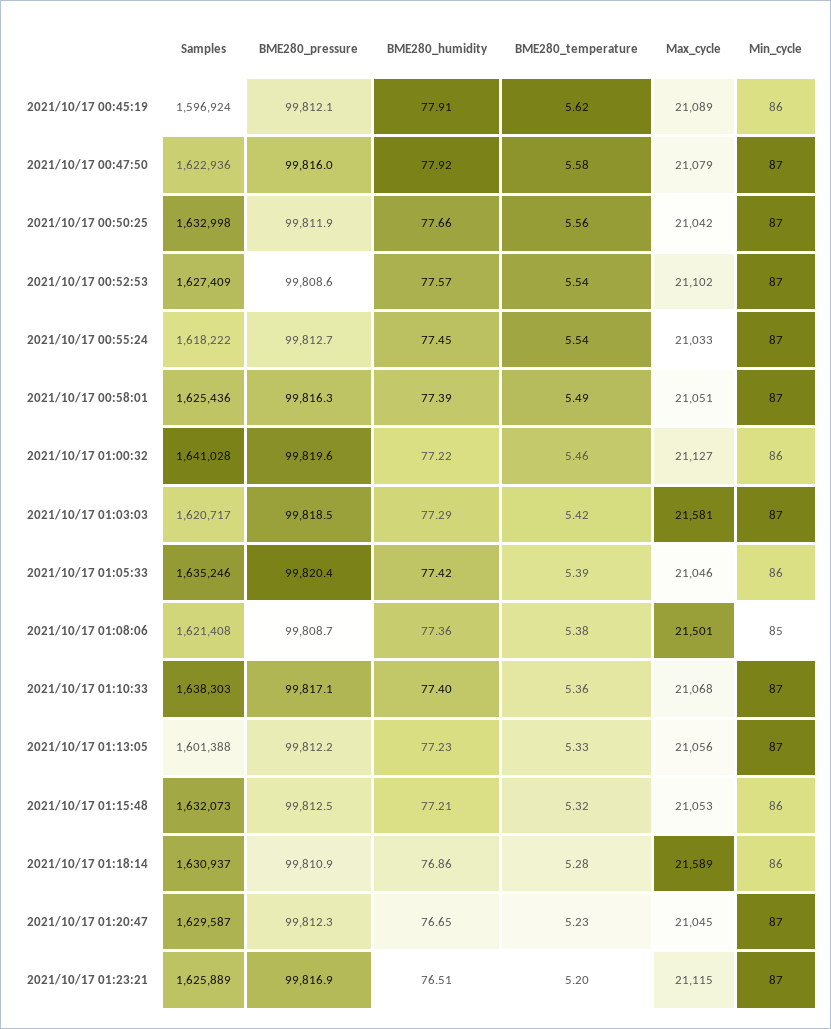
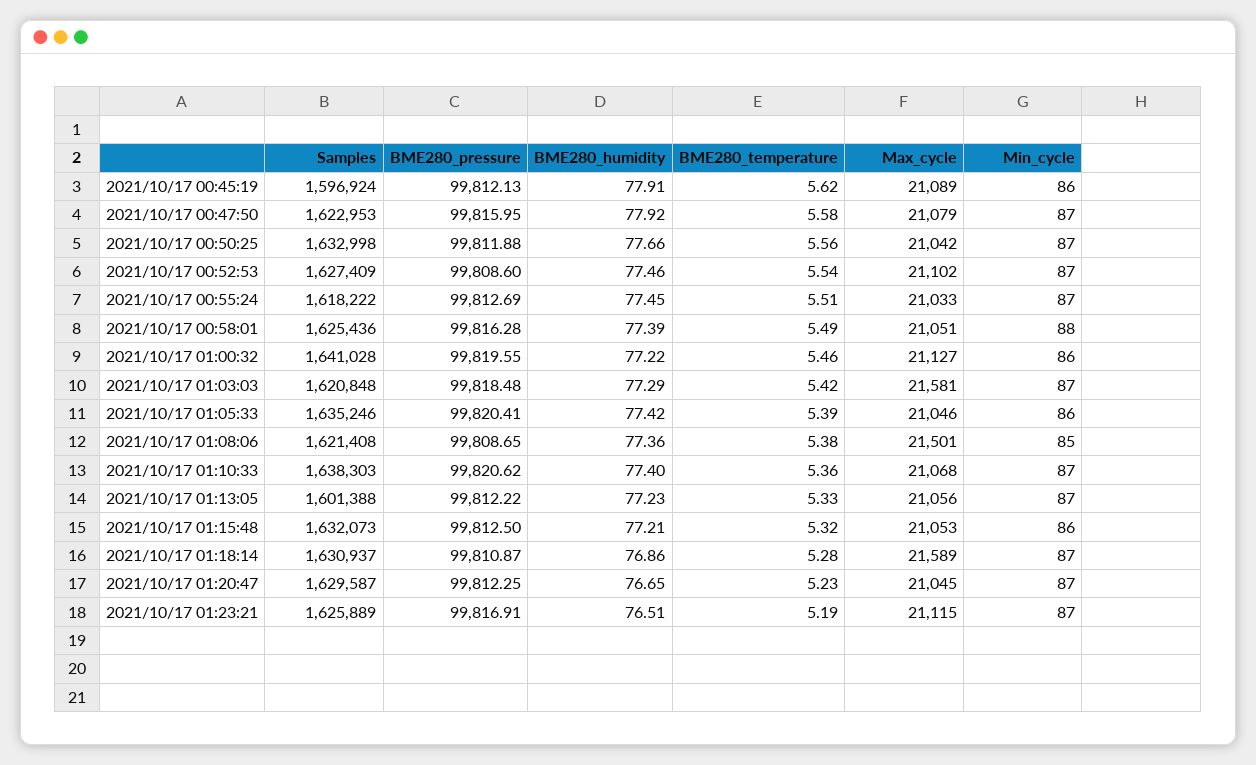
  {
    "Samples": {
      "2021/10/17 00:45:19": 1596924,
-     "2021/10/17 00:47:50": 1622936,
+     "2021/10/17 00:47:50": 1622953,
      "2021/10/17 00:50:25": 1632998,
      "2021/10/17 00:52:53": 1627409,
      "2021/10/17 00:55:24": 1618222,
      "2021/10/17 00:58:01": 1625436,
      "2021/10/17 01:00:32": 1641028,
-     "2021/10/17 01:03:03": 1620717,
+     "2021/10/17 01:03:03": 1620848,
      "2021/10/17 01:05:33": 1635246,
      "2021/10/17 01:08:06": 1621408,
      "2021/10/17 01:10:33": 1638303,
      "2021/10/17 01:13:05": 1601388,
      "2021/10/17 01:15:48": 1632073,
      "2021/10/17 01:18:14": 1630937,
      "2021/10/17 01:20:47": 1629587,
      "2021/10/17 01:23:21": 1625889
    },
    "BME280_pressure": {
      "2021/10/17 00:45:19": 99812.13,
      "2021/10/17 00:47:50": 99815.95,
      "2021/10/17 00:50:25": 99811.88,
      "2021/10/17 00:52:53": 99808.6,
      "2021/10/17 00:55:24": 99812.69,
      "2021/10/17 00:58:01": 99816.28,
      "2021/10/17 01:00:32": 99819.55,
      "2021/10/17 01:03:03": 99818.48,
      "2021/10/17 01:05:33": 99820.41,
      "2021/10/17 01:08:06": 99808.65,
-     "2021/10/17 01:10:33": 99817.1,
+     "2021/10/17 01:10:33": 99820.62,
      "2021/10/17 01:13:05": 99812.22,
      "2021/10/17 01:15:48": 99812.5,
      "2021/10/17 01:18:14": 99810.87,
      "2021/10/17 01:20:47": 99812.25,
      "2021/10/17 01:23:21": 99816.91
    },
    "BME280_humidity": {
      "2021/10/17 00:45:19": 77.91,
      "2021/10/17 00:47:50": 77.92,
      "2021/10/17 00:50:25": 77.66,
-     "2021/10/17 00:52:53": 77.57,
+     "2021/10/17 00:52:53": 77.46,
      "2021/10/17 00:55:24": 77.45,
      "2021/10/17 00:58:01": 77.39,
      "2021/10/17 01:00:32": 77.22,
      "2021/10/17 01:03:03": 77.29,
      "2021/10/17 01:05:33": 77.42,
      "2021/10/17 01:08:06": 77.36,
      "2021/10/17 01:10:33": 77.4,
      "2021/10/17 01:13:05": 77.23,
      "2021/10/17 01:15:48": 77.21,
      "2021/10/17 01:18:14": 76.86,
      "2021/10/17 01:20:47": 76.65,
      "2021/10/17 01:23:21": 76.51
    },
    "BME280_temperature": {
      "2021/10/17 00:45:19": 5.62,
      "2021/10/17 00:47:50": 5.58,
      "2021/10/17 00:50:25": 5.56,
      "2021/10/17 00:52:53": 5.54,
-     "2021/10/17 00:55:24": 5.54,
+     "2021/10/17 00:55:24": 5.51,
      "2021/10/17 00:58:01": 5.49,
      "2021/10/17 01:00:32": 5.46,
      "2021/10/17 01:03:03": 5.42,
      "2021/10/17 01:05:33": 5.39,
      "2021/10/17 01:08:06": 5.38,
      "2021/10/17 01:10:33": 5.36,
      "2021/10/17 01:13:05": 5.33,
      "2021/10/17 01:15:48": 5.32,
      "2021/10/17 01:18:14": 5.28,
      "2021/10/17 01:20:47": 5.23,
-     "2021/10/17 01:23:21": 5.2
+     "2021/10/17 01:23:21": 5.19
    },
    "Max_cycle": {
      "2021/10/17 00:45:19": 21089,
      "2021/10/17 00:47:50": 21079,
      "2021/10/17 00:50:25": 21042,
      "2021/10/17 00:52:53": 21102,
      "2021/10/17 00:55:24": 21033,
      "2021/10/17 00:58:01": 21051,
      "2021/10/17 01:00:32": 21127,
      "2021/10/17 01:03:03": 21581,
      "2021/10/17 01:05:33": 21046,
      "2021/10/17 01:08:06": 21501,
      "2021/10/17 01:10:33": 21068,
      "2021/10/17 01:13:05": 21056,
      "2021/10/17 01:15:48": 21053,
      "2021/10/17 01:18:14": 21589,
      "2021/10/17 01:20:47": 21045,
      "2021/10/17 01:23:21": 21115
    },
    "Min_cycle": {
      "2021/10/17 00:45:19": 86,
      "2021/10/17 00:47:50": 87,
      "2021/10/17 00:50:25": 87,
      "2021/10/17 00:52:53": 87,
      "2021/10/17 00:55:24": 87,
-     "2021/10/17 00:58:01": 87,
+     "2021/10/17 00:58:01": 88,
      "2021/10/17 01:00:32": 86,
      "2021/10/17 01:03:03": 87,
      "2021/10/17 01:05:33": 86,
      "2021/10/17 01:08:06": 85,
      "2021/10/17 01:10:33": 87,
      "2021/10/17 01:13:05": 87,
      "2021/10/17 01:15:48": 86,
-     "2021/10/17 01:18:14": 86,
+     "2021/10/17 01:18:14": 87,
      "2021/10/17 01:20:47": 87,
      "2021/10/17 01:23:21": 87
    }
  }

